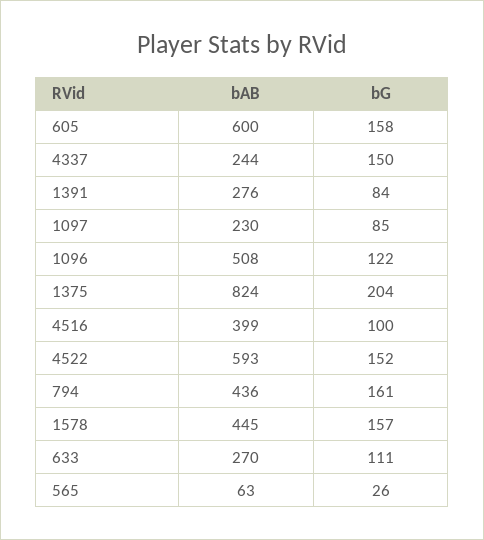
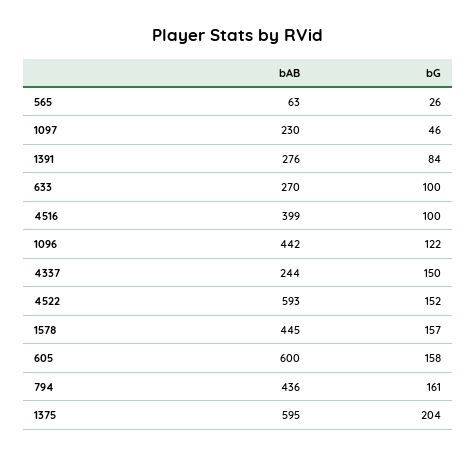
  {
    "bAB": {
      "605": 600,
      "4337": 244,
      "1391": 276,
      "1097": 230,
-     "1096": 508,
+     "1096": 442,
-     "1375": 824,
+     "1375": 595,
      "4516": 399,
      "4522": 593,
      "794": 436,
      "1578": 445,
      "633": 270,
      "565": 63
    },
    "bG": {
      "605": 158,
      "4337": 150,
      "1391": 84,
-     "1097": 85,
+     "1097": 46,
      "1096": 122,
      "1375": 204,
      "4516": 100,
      "4522": 152,
      "794": 161,
      "1578": 157,
-     "633": 111,
+     "633": 100,
      "565": 26
    }
  }

